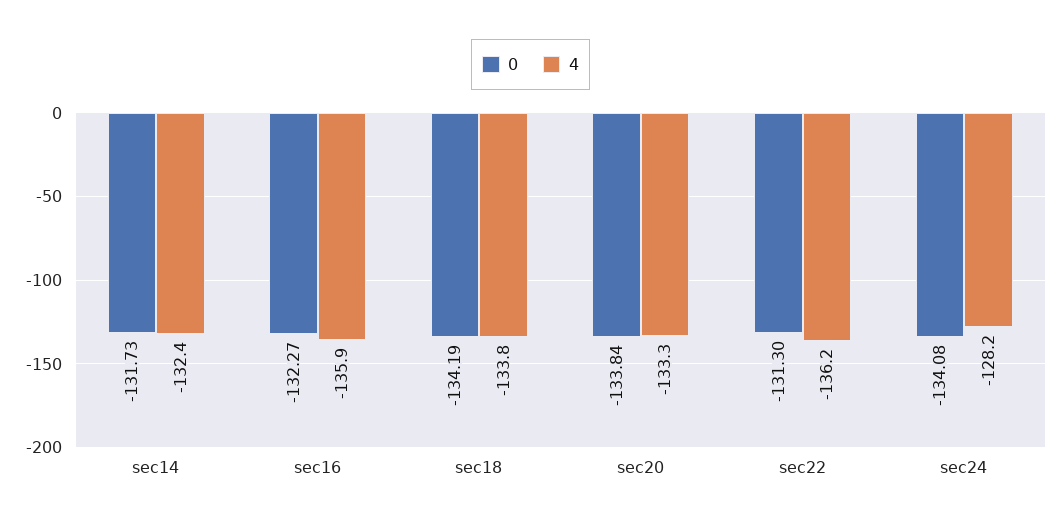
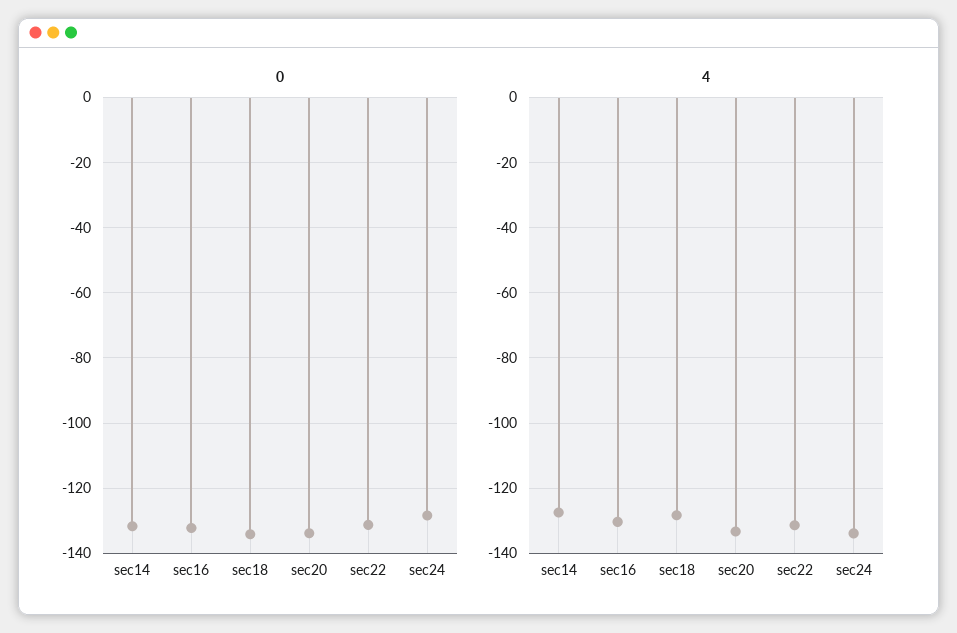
  {
    "0": {
      "sec14": -131.73,
      "sec16": -132.27,
      "sec18": -134.19,
      "sec20": -133.84,
      "sec22": -131.3,
-     "sec24": -134.08
+     "sec24": -128
    },
    "4": {
-     "sec14": -132.4,
+     "sec14": -128,
-     "sec16": -135.9,
+     "sec16": -130,
-     "sec18": -133.8,
+     "sec18": -128,
      "sec20": -133.3,
-     "sec22": -136.2,
+     "sec22": -132,
-     "sec24": -128.2
+     "sec24": -134
    }
  }

